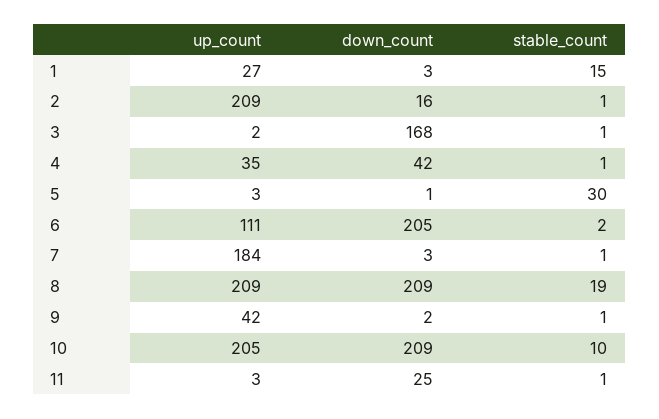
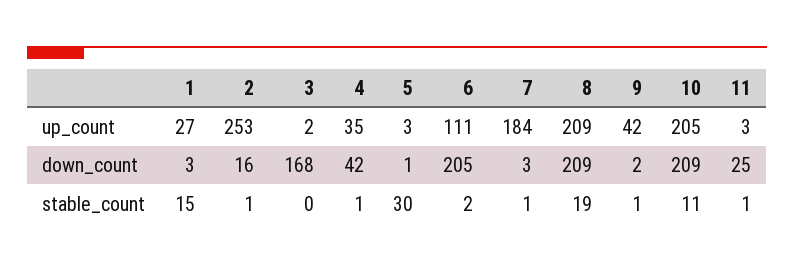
  {
    "up_count": {
      "1": 27,
-     "2": 209,
+     "2": 253,
      "3": 2,
      "4": 35,
      "5": 3,
      "6": 111,
      "7": 184,
      "8": 209,
      "9": 42,
      "10": 205,
      "11": 3
    },
    "down_count": {
      "1": 3,
      "2": 16,
      "3": 168,
      "4": 42,
      "5": 1,
      "6": 205,
      "7": 3,
      "8": 209,
      "9": 2,
      "10": 209,
      "11": 25
    },
    "stable_count": {
      "1": 15,
      "2": 1,
-     "3": 1,
+     "3": 0,
      "4": 1,
      "5": 30,
      "6": 2,
      "7": 1,
      "8": 19,
      "9": 1,
-     "10": 10,
+     "10": 11,
      "11": 1
    }
  }

